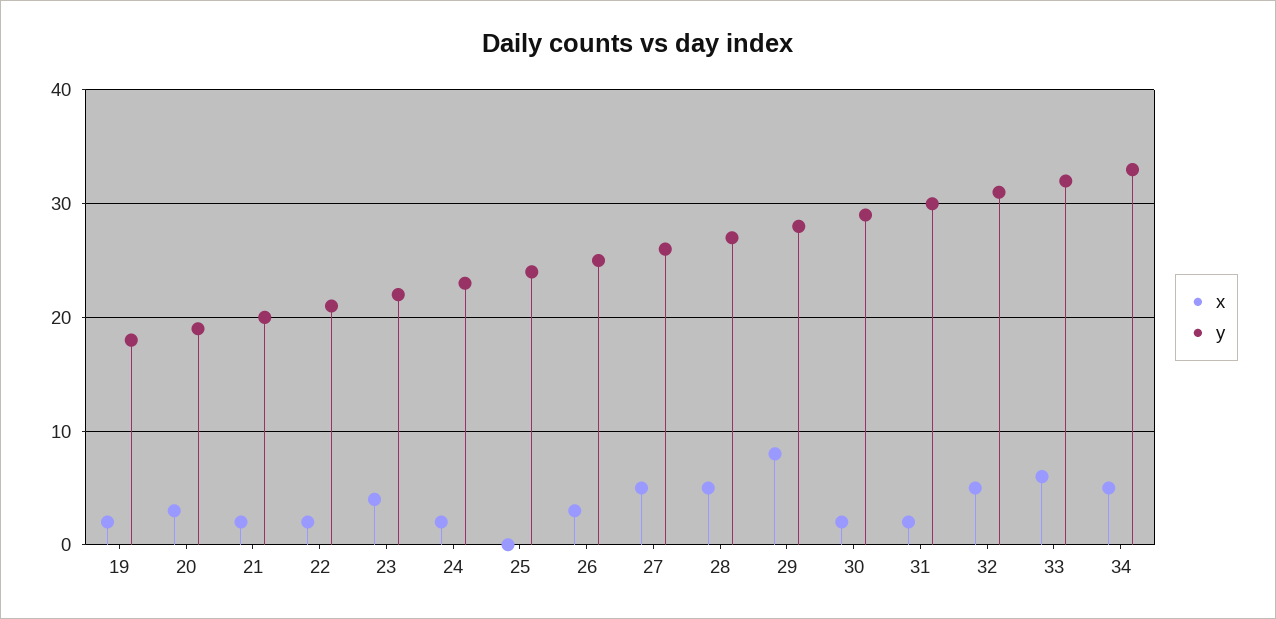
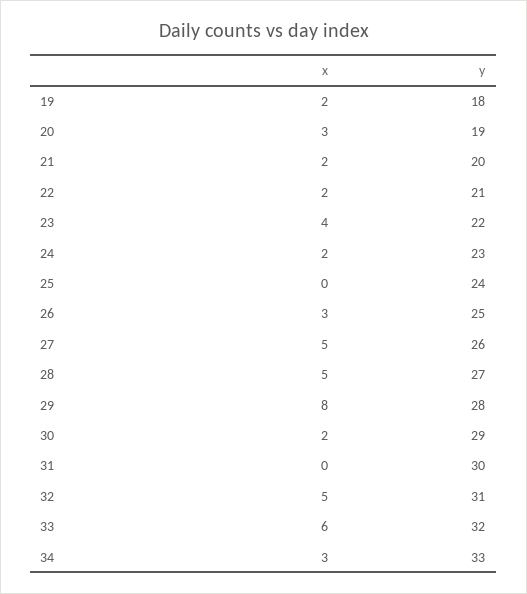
  {
    "x": {
      "19": 2,
      "20": 3,
      "21": 2,
      "22": 2,
      "23": 4,
      "24": 2,
      "25": 0,
      "26": 3,
      "27": 5,
      "28": 5,
      "29": 8,
      "30": 2,
-     "31": 2,
+     "31": 0,
      "32": 5,
      "33": 6,
-     "34": 5
+     "34": 3
    },
    "y": {
      "19": 18,
      "20": 19,
      "21": 20,
      "22": 21,
      "23": 22,
      "24": 23,
      "25": 24,
      "26": 25,
      "27": 26,
      "28": 27,
      "29": 28,
      "30": 29,
      "31": 30,
      "32": 31,
      "33": 32,
      "34": 33
    }
  }

